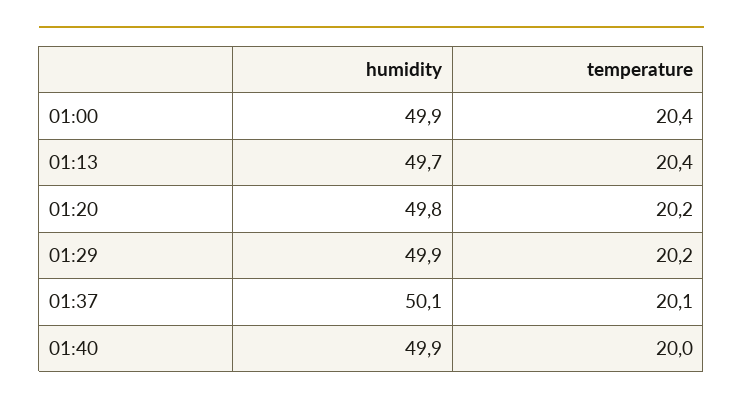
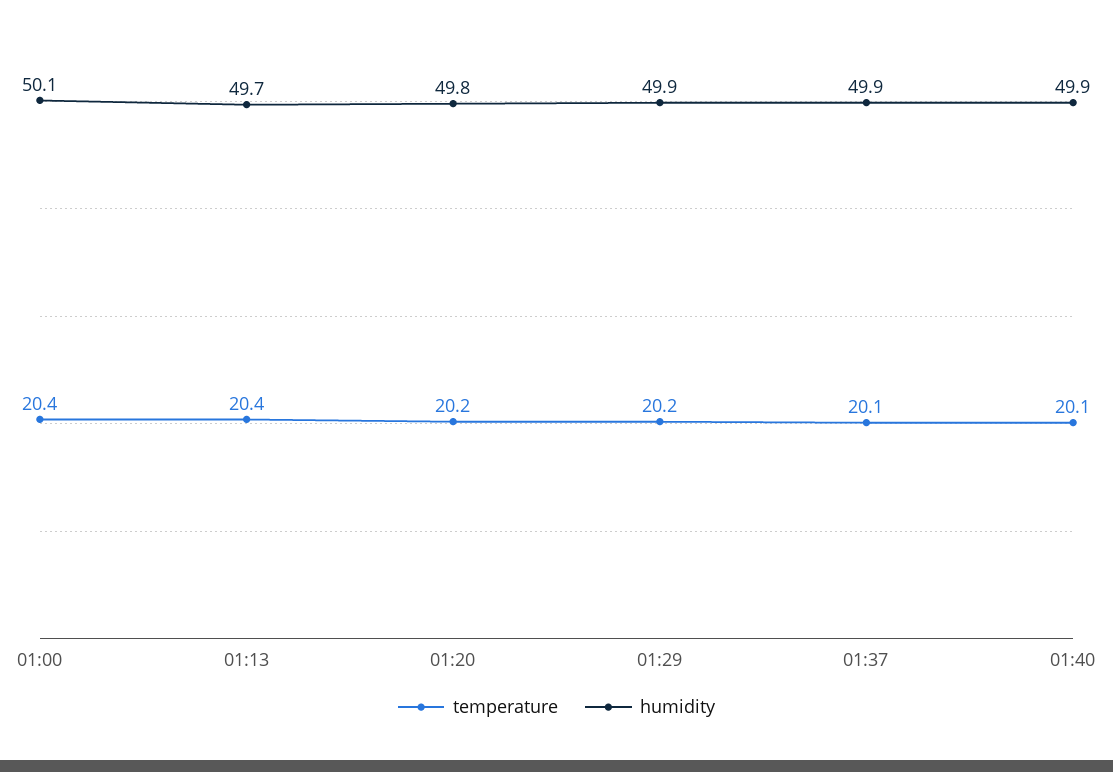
  {
    "humidity": {
-     "01:00": 49.9,
+     "01:00": 50.1,
      "01:13": 49.7,
      "01:20": 49.8,
      "01:29": 49.9,
-     "01:37": 50.1,
+     "01:37": 49.9,
      "01:40": 49.9
    },
    "temperature": {
      "01:00": 20.4,
      "01:13": 20.4,
      "01:20": 20.2,
      "01:29": 20.2,
      "01:37": 20.1,
-     "01:40": 20
+     "01:40": 20.1
    }
  }

